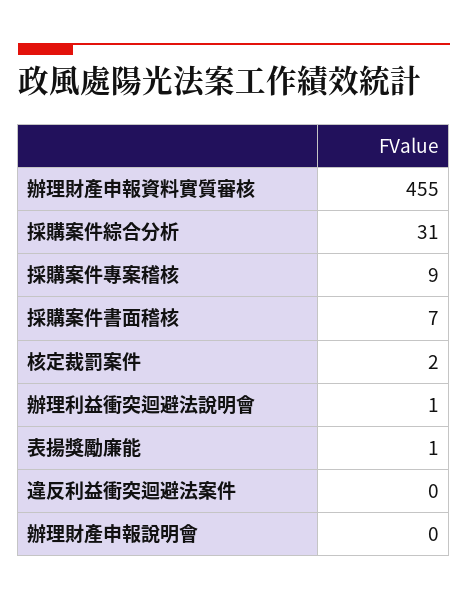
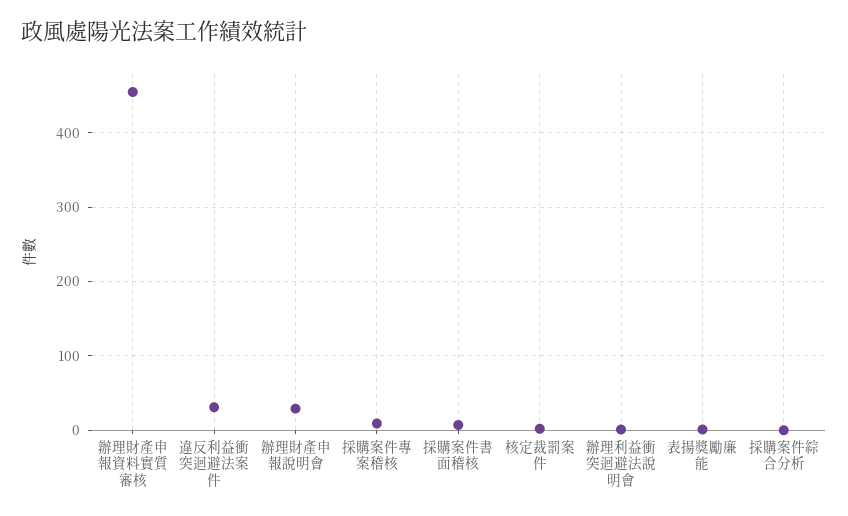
  {
    "辦理財產申報資料實質審核": 455,
-   "採購案件綜合分析": 31,
+   "採購案件綜合分析": 0,
    "採購案件專案稽核": 9,
    "採購案件書面稽核": 7,
    "核定裁罰案件": 2,
    "辦理利益衝突迴避法說明會": 1,
    "表揚獎勵廉能": 1,
-   "違反利益衝突迴避法案件": 0,
+   "違反利益衝突迴避法案件": 30,
-   "辦理財產申報說明會": 0
+   "辦理財產申報說明會": 30
  }

